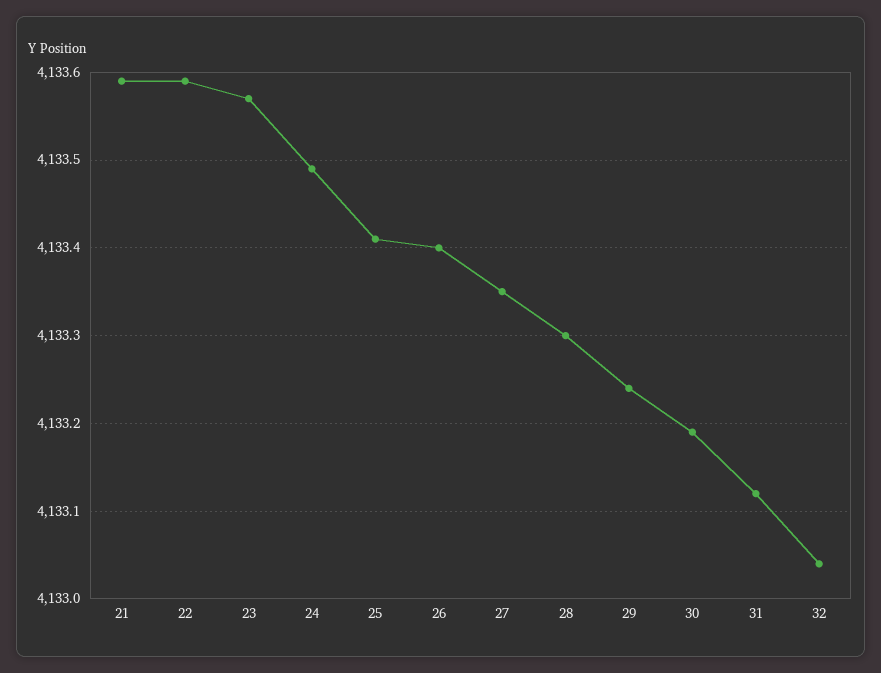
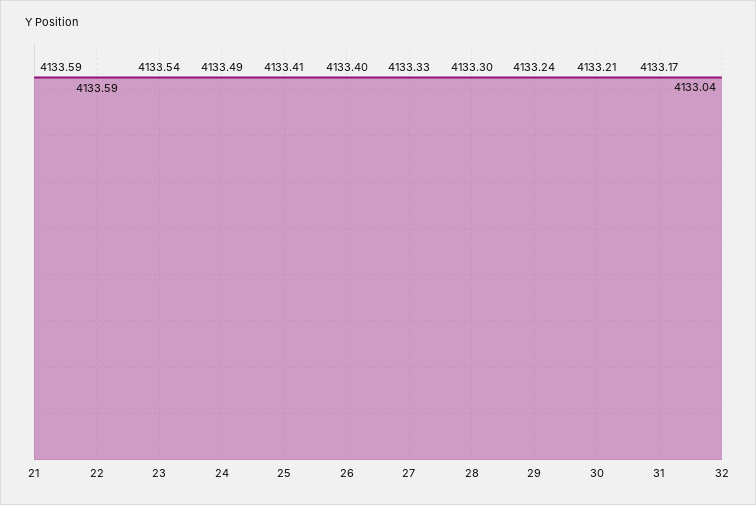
  {
    "21": 4133.59,
    "22": 4133.59,
-   "23": 4133.57,
+   "23": 4133.54,
    "24": 4133.49,
    "25": 4133.41,
    "26": 4133.4,
-   "27": 4133.35,
+   "27": 4133.33,
    "28": 4133.3,
    "29": 4133.24,
-   "30": 4133.19,
+   "30": 4133.21,
-   "31": 4133.12,
+   "31": 4133.17,
    "32": 4133.04
  }

